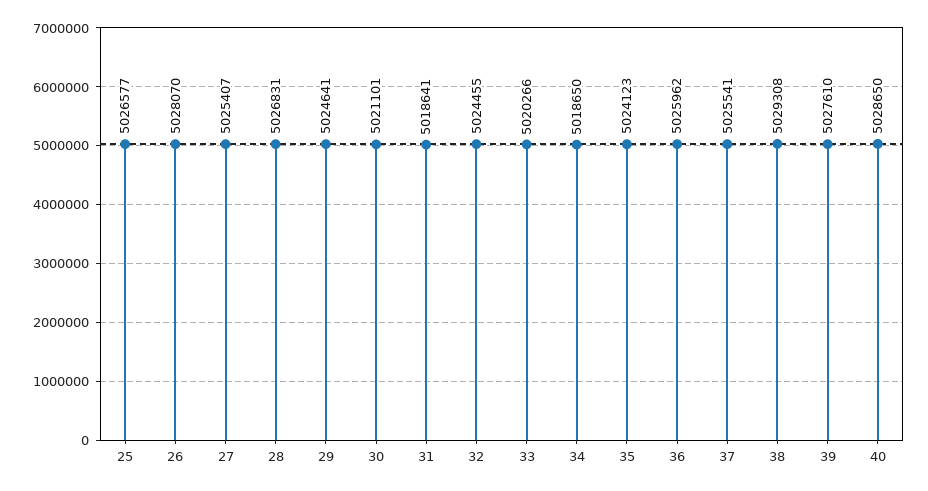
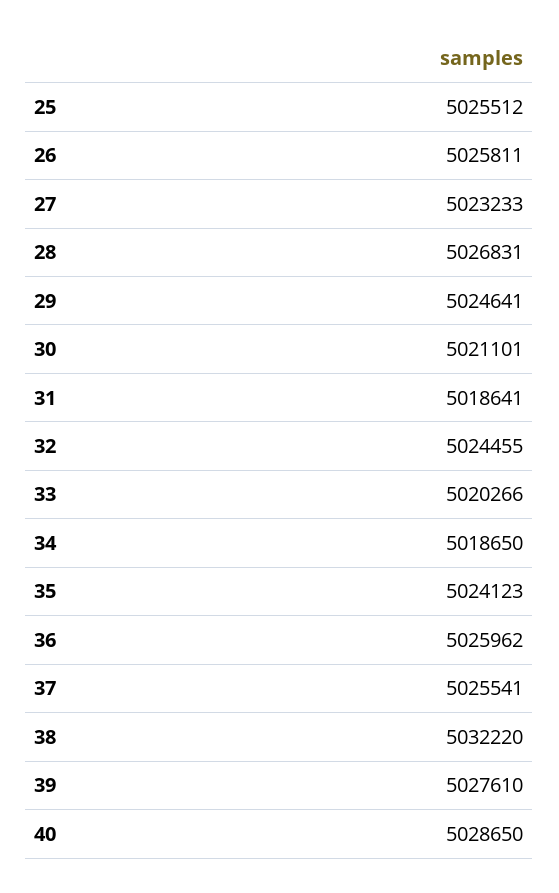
  {
-   "25": 5026577,
+   "25": 5025512,
-   "26": 5028070,
+   "26": 5025811,
-   "27": 5025407,
+   "27": 5023233,
    "28": 5026831,
    "29": 5024641,
    "30": 5021101,
    "31": 5018641,
    "32": 5024455,
    "33": 5020266,
    "34": 5018650,
    "35": 5024123,
    "36": 5025962,
    "37": 5025541,
-   "38": 5029308,
+   "38": 5032220,
    "39": 5027610,
    "40": 5028650
  }

